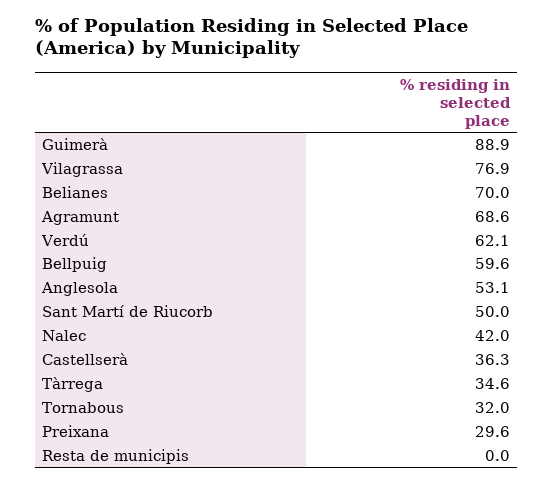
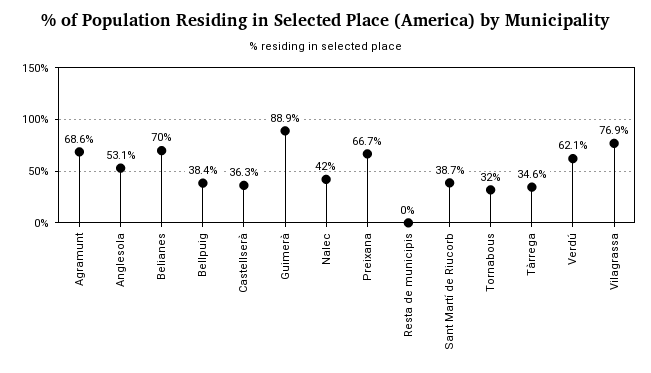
  {
    "Guimerà": 88.9,
    "Vilagrassa": 76.9,
    "Belianes": 70,
    "Agramunt": 68.6,
    "Verdú": 62.1,
-   "Bellpuig": 59.6,
+   "Bellpuig": 38.4,
    "Anglesola": 53.1,
-   "Sant Martí de Riucorb": 50,
+   "Sant Martí de Riucorb": 38.7,
    "Nalec": 42,
    "Castellserà": 36.3,
    "Tàrrega": 34.6,
    "Tornabous": 32,
-   "Preixana": 29.6,
+   "Preixana": 66.7,
    "Resta de municipis": 0
  }

